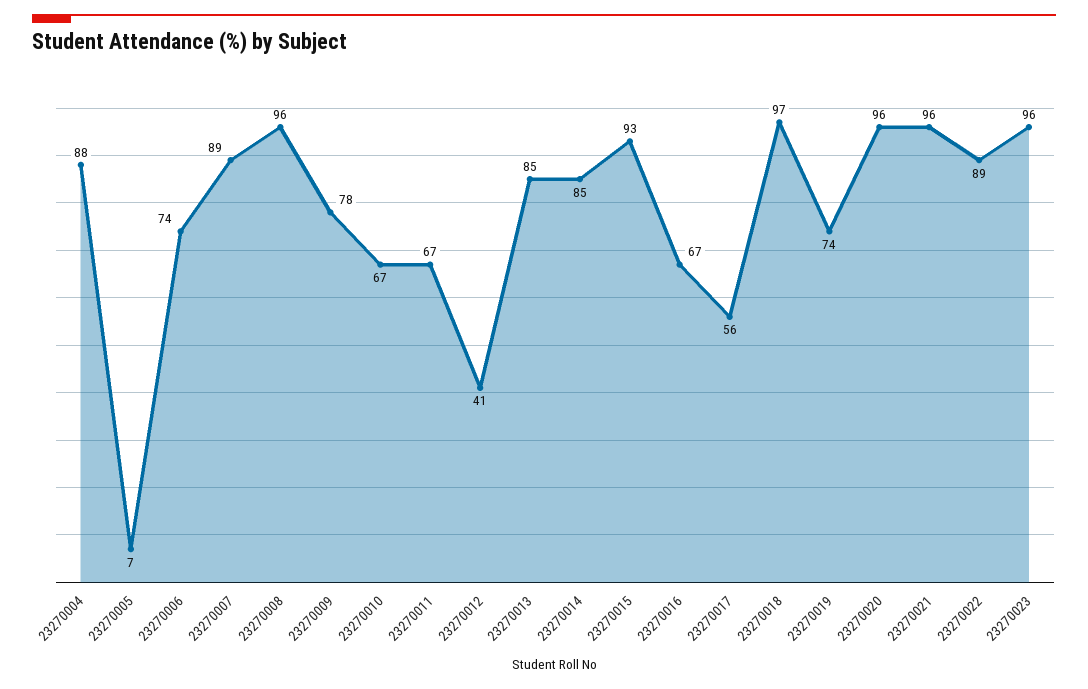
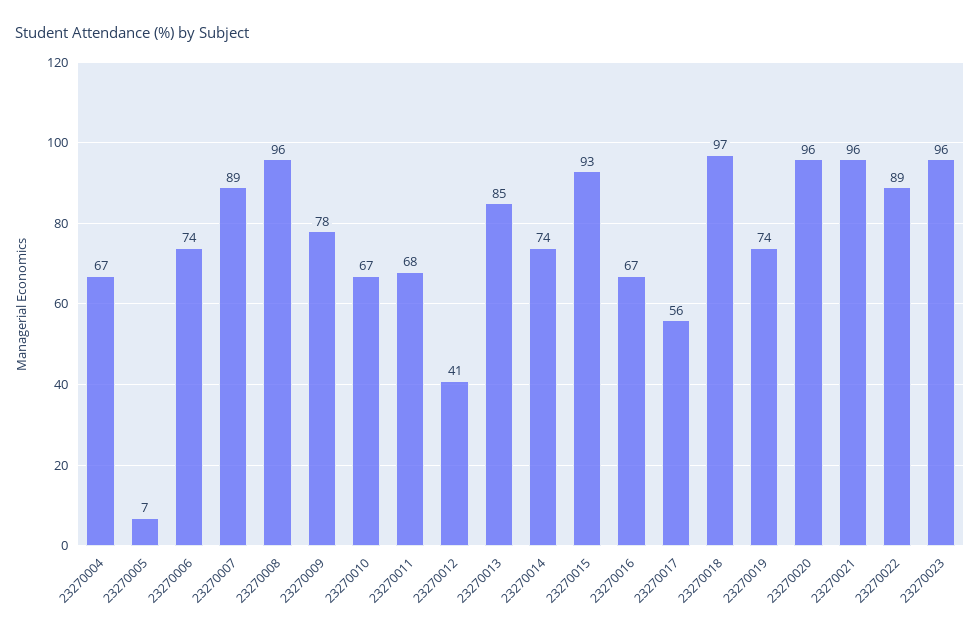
  {
-   "23270004": 88,
+   "23270004": 67,
    "23270005": 7,
    "23270006": 74,
    "23270007": 89,
    "23270008": 96,
    "23270009": 78,
    "23270010": 67,
-   "23270011": 67,
+   "23270011": 68,
    "23270012": 41,
    "23270013": 85,
-   "23270014": 85,
+   "23270014": 74,
    "23270015": 93,
    "23270016": 67,
    "23270017": 56,
    "23270018": 97,
    "23270019": 74,
    "23270020": 96,
    "23270021": 96,
    "23270022": 89,
    "23270023": 96
  }

